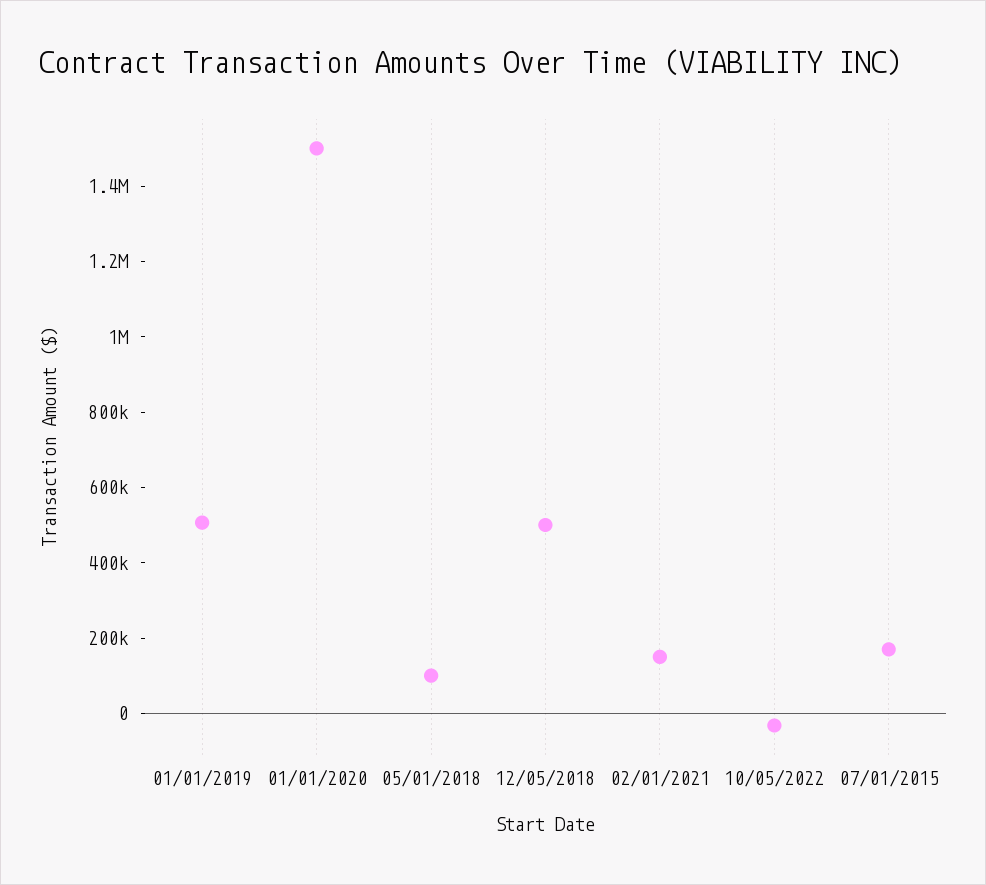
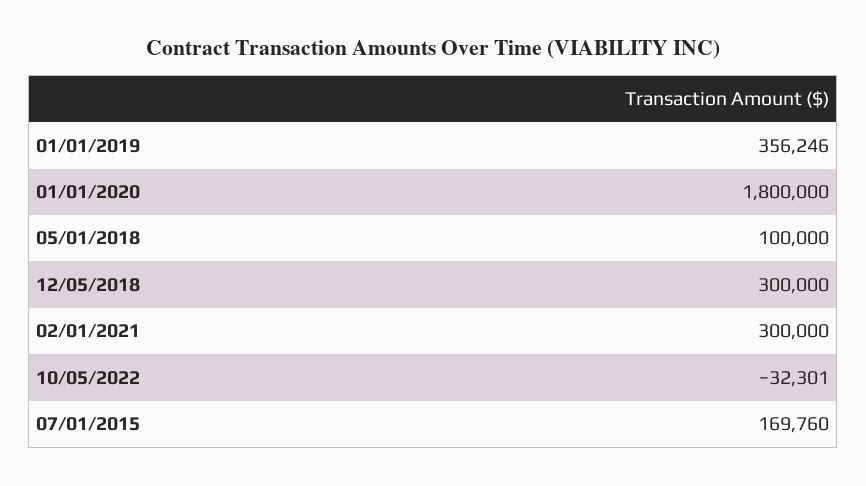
  {
-   "01/01/2019": 500000,
+   "01/01/2019": 356246,
-   "01/01/2020": 1500000,
+   "01/01/2020": 1800000,
    "05/01/2018": 100000,
-   "12/05/2018": 500000,
+   "12/05/2018": 300000,
-   "02/01/2021": 150000,
+   "02/01/2021": 300000,
    "10/05/2022": -32301,
    "07/01/2015": 169760
  }

